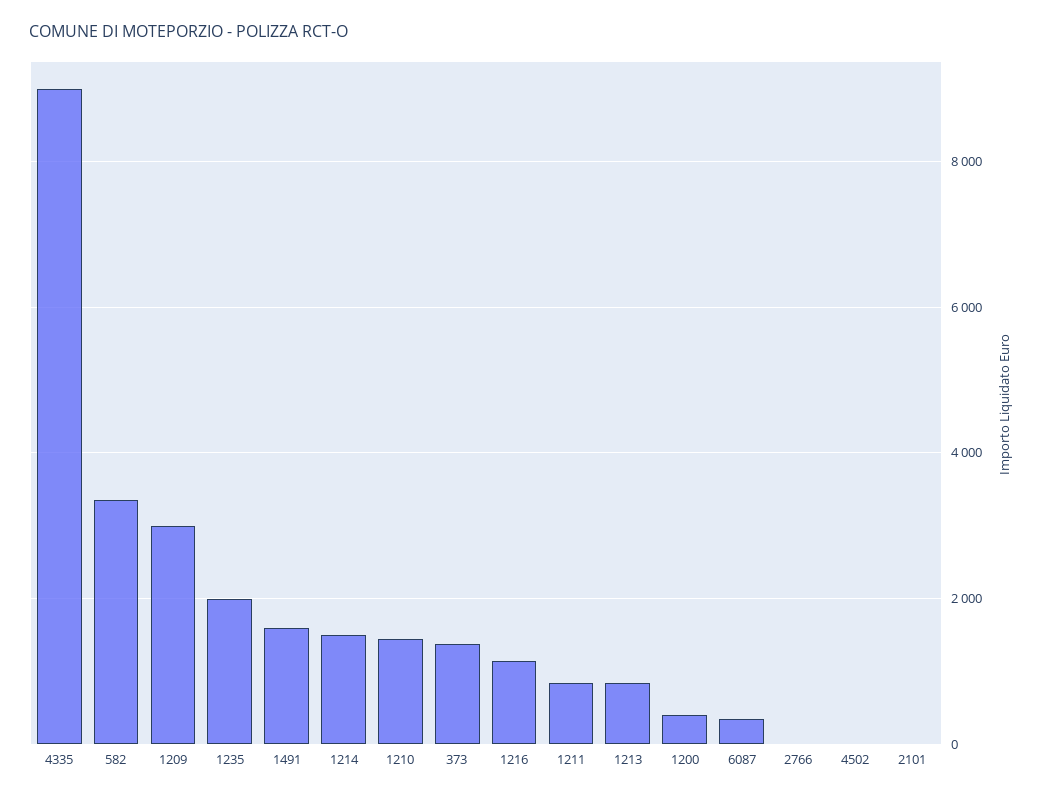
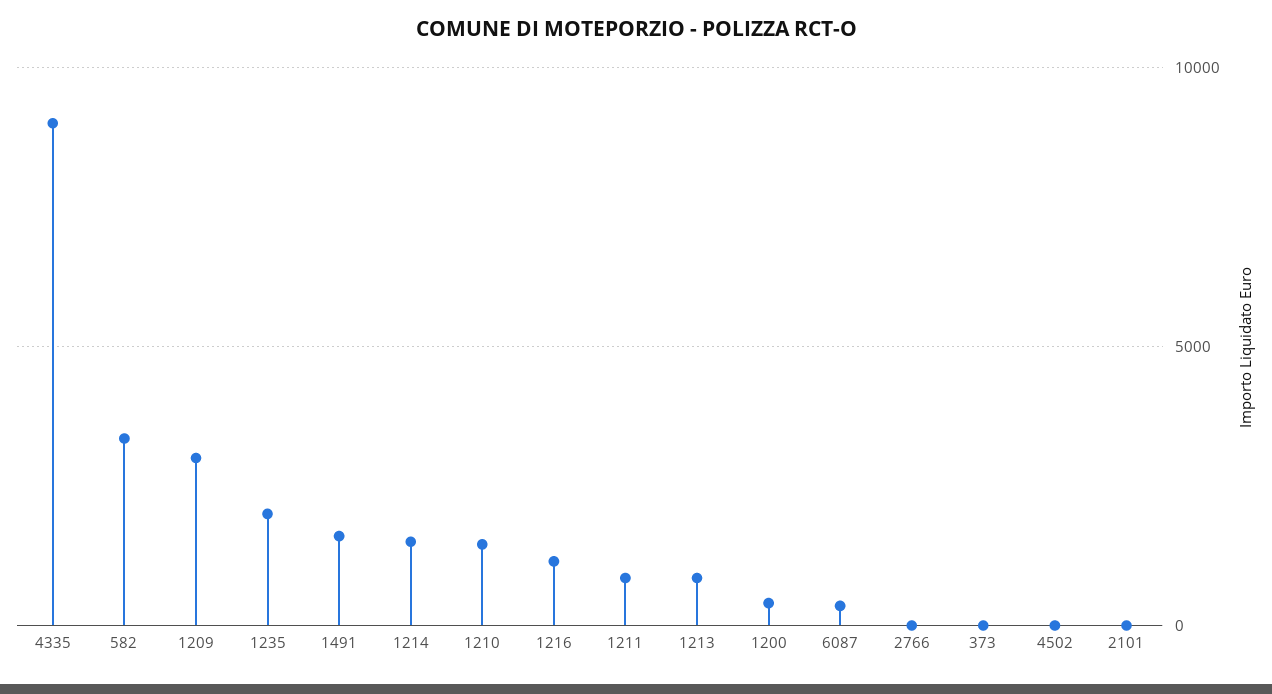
  {
    "4335": 9000,
    "582": 3400,
    "1209": 3000,
    "1235": 2000,
    "1491": 1600,
    "1214": 1600,
    "1210": 1400,
-   "373": 1400,
+   "373": 0,
    "1216": 1200,
    "1211": 800,
    "1213": 800,
    "1200": 400,
    "6087": 400,
    "2766": 0,
    "4502": 0,
    "2101": 0
  }

